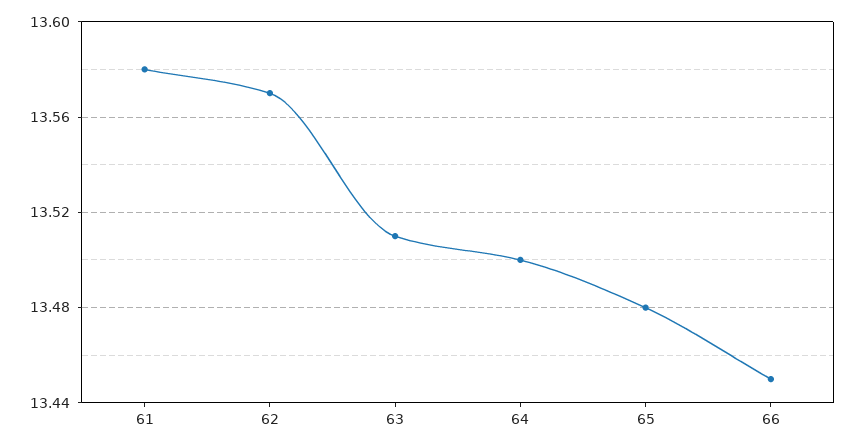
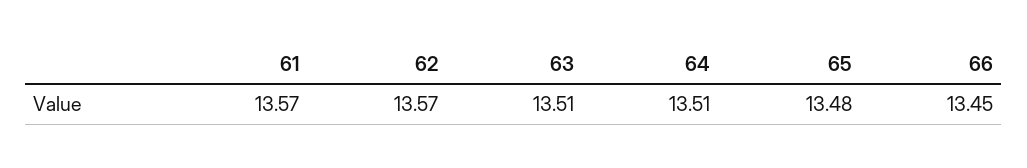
  {
-   "61": 13.58,
+   "61": 13.57,
    "62": 13.57,
    "63": 13.51,
-   "64": 13.5,
+   "64": 13.51,
    "65": 13.48,
    "66": 13.45
  }

